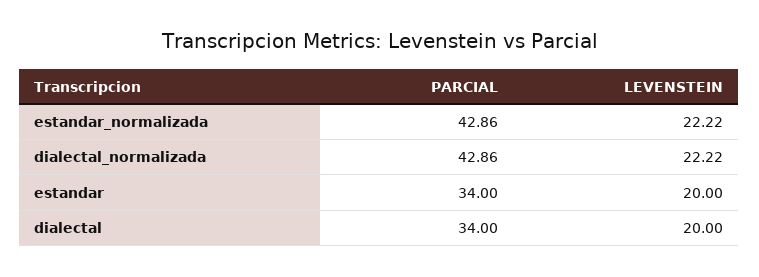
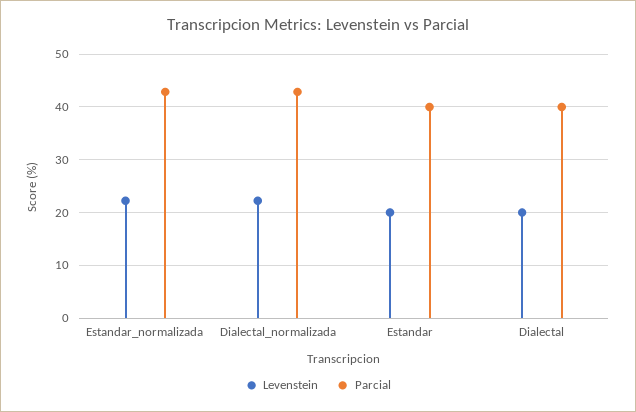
  {
    "PARCIAL": {
      "estandar_normalizada": 42.86,
      "dialectal_normalizada": 42.86,
-     "estandar": 34,
+     "estandar": 40,
-     "dialectal": 34
+     "dialectal": 40
    },
    "LEVENSTEIN": {
      "estandar_normalizada": 22.22,
      "dialectal_normalizada": 22.22,
      "estandar": 20,
      "dialectal": 20
    }
  }

